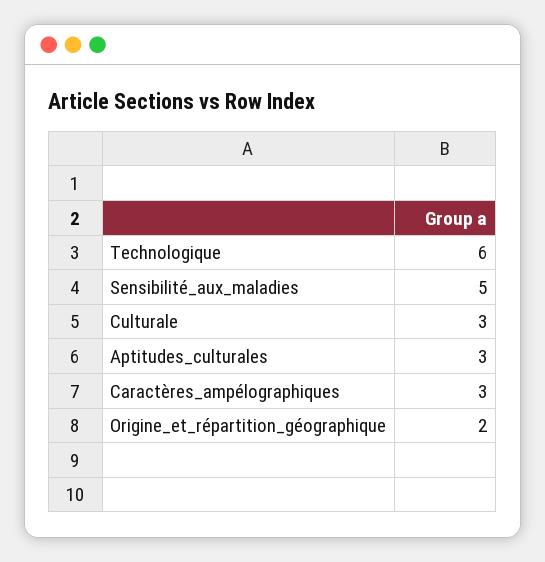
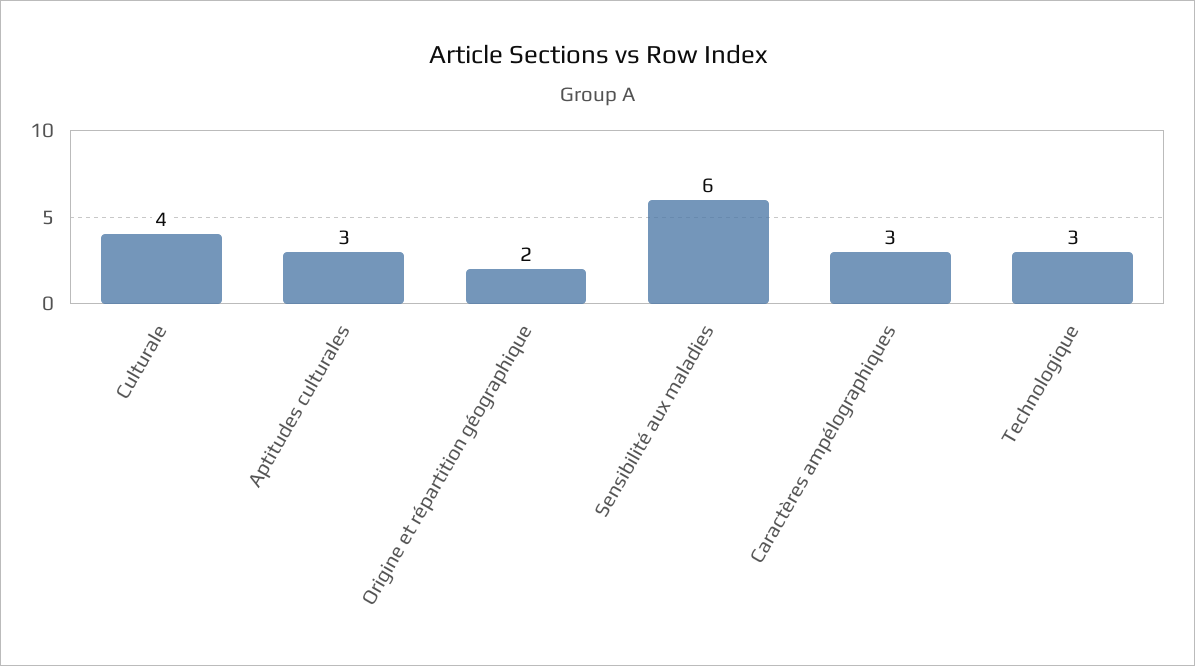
  {
-   "Technologique": 6,
+   "Technologique": 3,
-   "Sensibilité_aux_maladies": 5,
+   "Sensibilité_aux_maladies": 6,
-   "Culturale": 3,
+   "Culturale": 4,
    "Aptitudes_culturales": 3,
    "Caractères_ampélographiques": 3,
    "Origine_et_répartition_géographique": 2
  }

